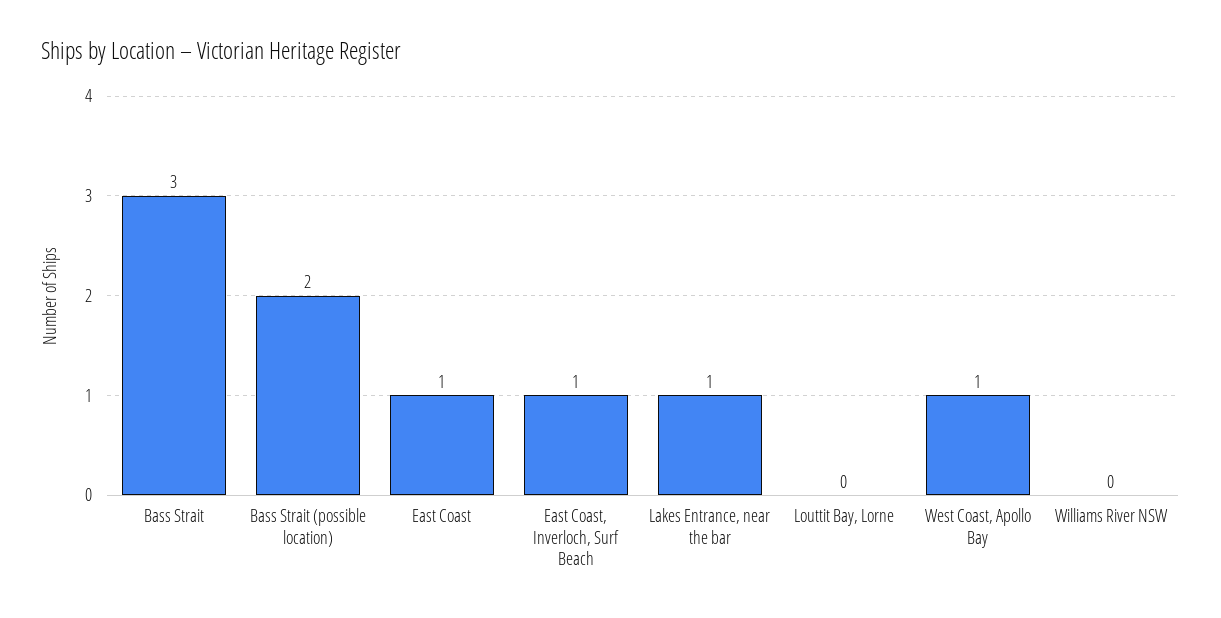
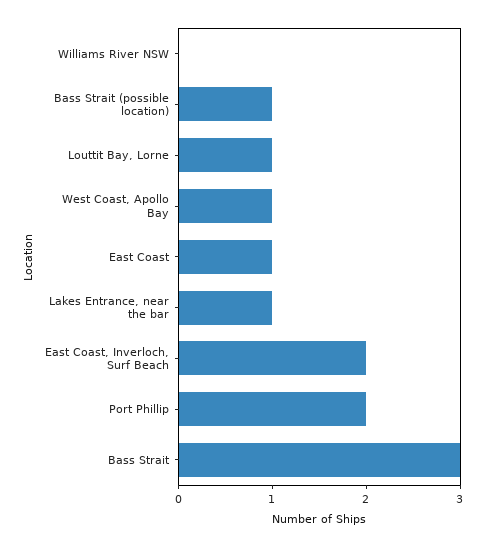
  {
    "Bass Strait": 3,
-   "Bass Strait (possible location)": 2,
+   "Bass Strait (possible location)": 1,
    "East Coast": 1,
-   "East Coast, Inverloch, Surf Beach": 1,
+   "East Coast, Inverloch, Surf Beach": 2,
    "Lakes Entrance, near the bar": 1,
-   "Louttit Bay, Lorne": 0,
+   "Louttit Bay, Lorne": 1,
    "West Coast, Apollo Bay": 1,
-   "Williams River NSW": 0
+   "Williams River NSW": 0,
+   "Port Phillip": 2
  }

